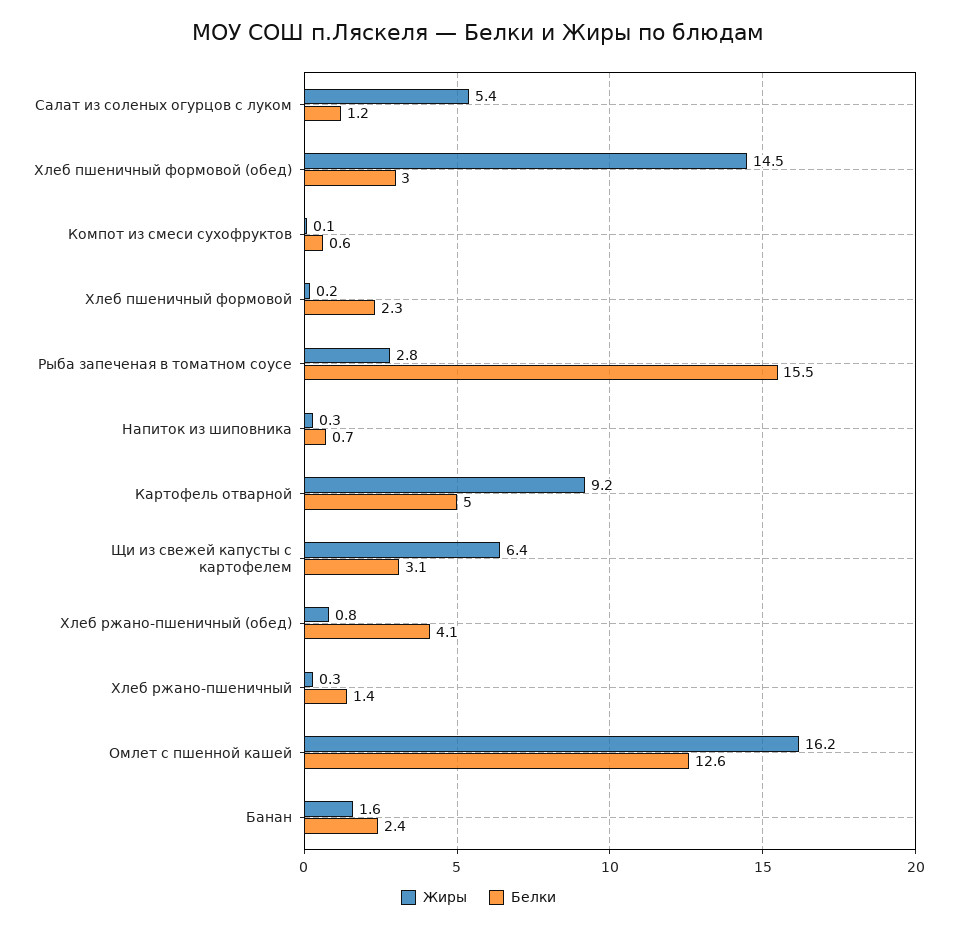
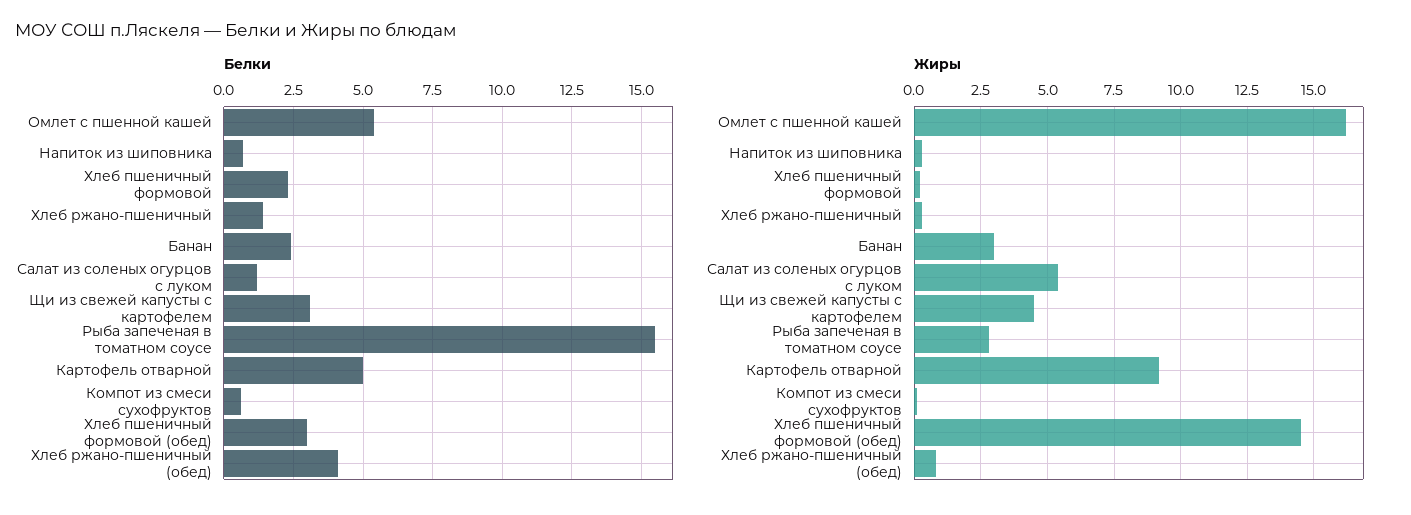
  {
    "Жиры": {
      "Салат из соленых огурцов с луком": 5.4,
      "Хлеб пшеничный формовой (обед)": 14.5,
      "Компот из смеси сухофруктов": 0.1,
      "Хлеб пшеничный формовой": 0.2,
      "Рыба запеченая в томатном соусе": 2.8,
      "Напиток из шиповника": 0.3,
      "Картофель отварной": 9.2,
-     "Щи из свежей капусты с картофелем": 6.4,
+     "Щи из свежей капусты с картофелем": 4.5,
      "Хлеб ржано-пшеничный (обед)": 0.8,
      "Хлеб ржано-пшеничный": 0.3,
      "Омлет с пшенной кашей": 16.2,
-     "Банан": 1.6
+     "Банан": 3
    },
    "Белки": {
      "Салат из соленых огурцов с луком": 1.2,
      "Хлеб пшеничный формовой (обед)": 3,
      "Компот из смеси сухофруктов": 0.6,
      "Хлеб пшеничный формовой": 2.3,
      "Рыба запеченая в томатном соусе": 15.5,
      "Напиток из шиповника": 0.7,
      "Картофель отварной": 5,
      "Щи из свежей капусты с картофелем": 3.1,
      "Хлеб ржано-пшеничный (обед)": 4.1,
      "Хлеб ржано-пшеничный": 1.4,
-     "Омлет с пшенной кашей": 12.6,
+     "Омлет с пшенной кашей": 5.5,
      "Банан": 2.4
    }
  }

